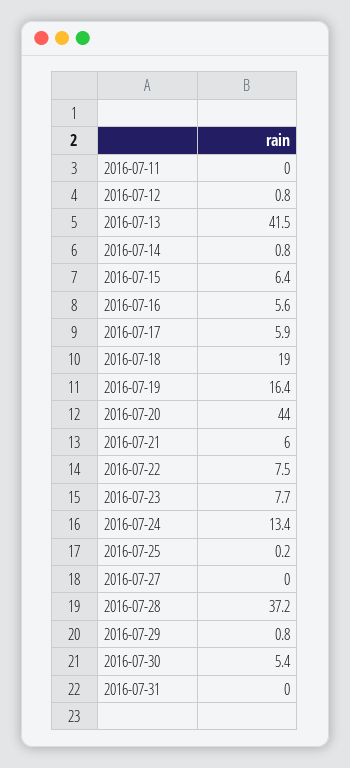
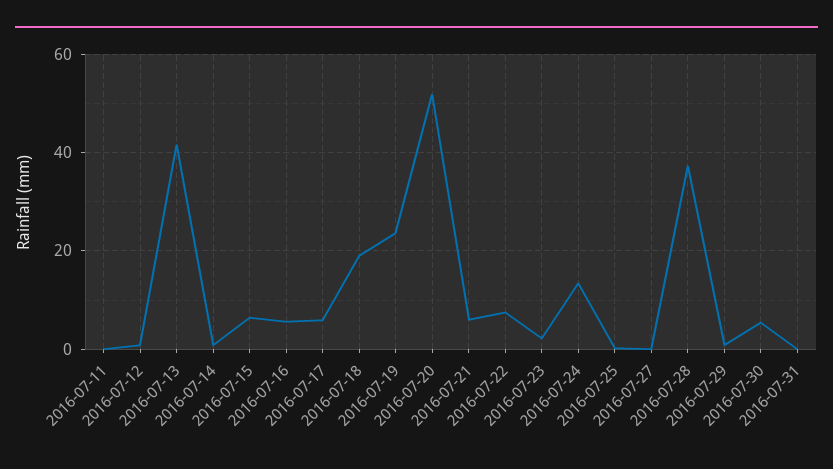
  {
    "2016-07-11": 0,
    "2016-07-12": 0.8,
    "2016-07-13": 41.5,
    "2016-07-14": 0.8,
    "2016-07-15": 6.4,
    "2016-07-16": 5.6,
    "2016-07-17": 5.9,
    "2016-07-18": 19,
-   "2016-07-19": 16.4,
+   "2016-07-19": 24,
-   "2016-07-20": 44,
+   "2016-07-20": 52,
    "2016-07-21": 6,
    "2016-07-22": 7.5,
-   "2016-07-23": 7.7,
+   "2016-07-23": 2,
    "2016-07-24": 13.4,
    "2016-07-25": 0.2,
    "2016-07-27": 0,
    "2016-07-28": 37.2,
    "2016-07-29": 0.8,
    "2016-07-30": 5.4,
    "2016-07-31": 0
  }

